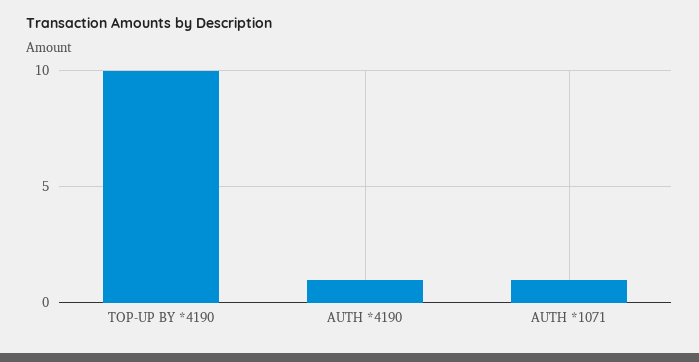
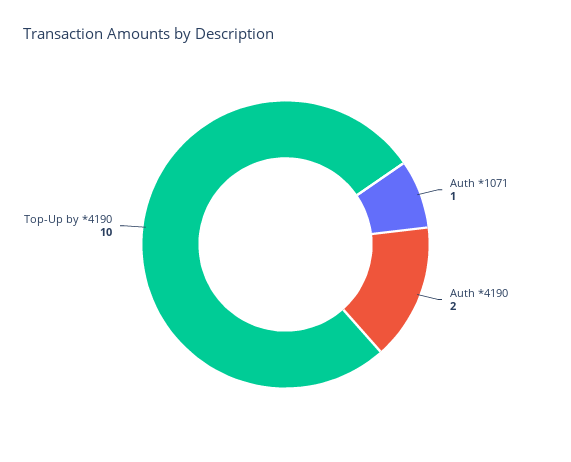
  {
    "TOP-UP BY *4190": 10,
-   "AUTH *4190": 1,
+   "AUTH *4190": 2,
    "AUTH *1071": 1
  }

